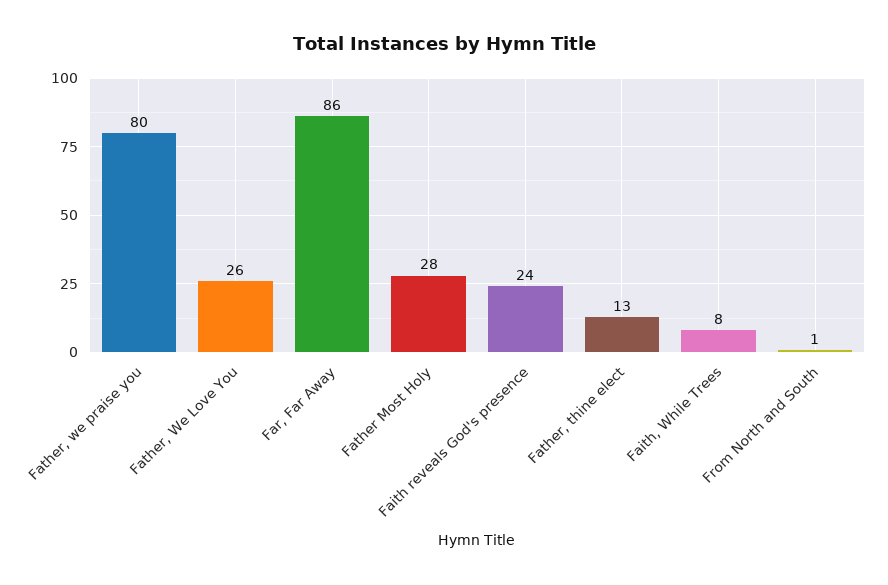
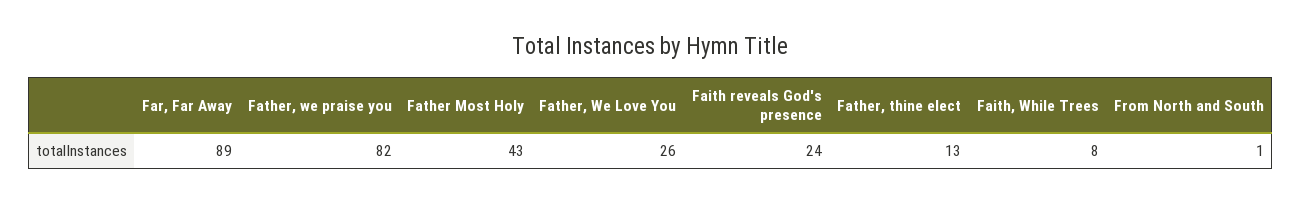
  {
-   "Father, we praise you": 80,
+   "Father, we praise you": 82,
    "Father, We Love You": 26,
-   "Far, Far Away": 86,
+   "Far, Far Away": 89,
-   "Father Most Holy": 28,
+   "Father Most Holy": 43,
    "Faith reveals God's presence": 24,
    "Father, thine elect": 13,
    "Faith, While Trees": 8,
    "From North and South": 1
  }

